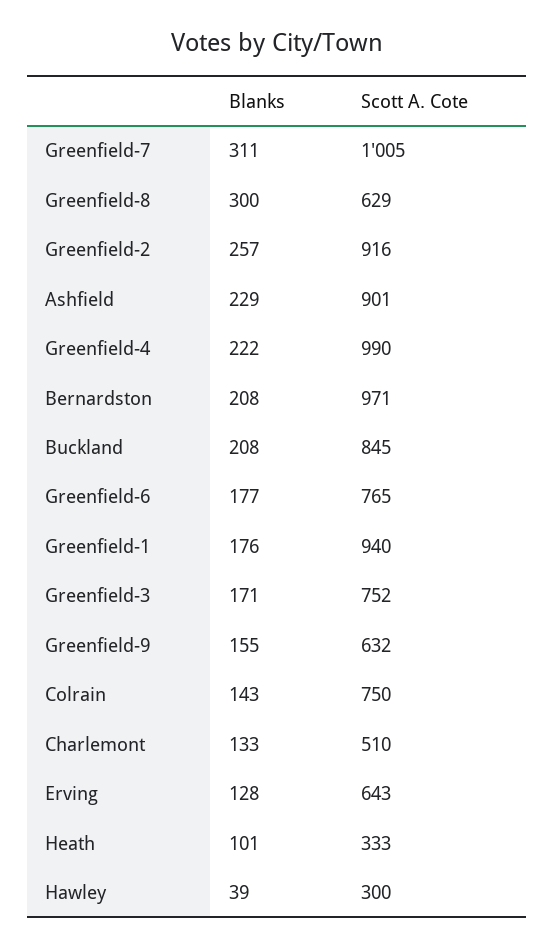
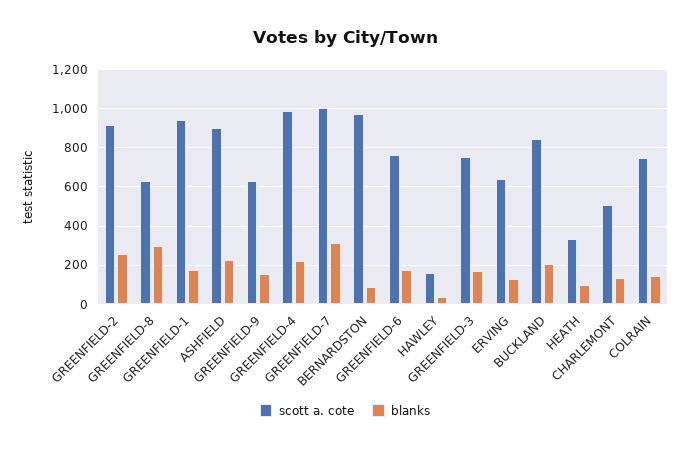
  {
    "Blanks": {
      "Greenfield-7": 311,
      "Greenfield-8": 300,
      "Greenfield-2": 257,
      "Ashfield": 229,
      "Greenfield-4": 222,
-     "Bernardston": 208,
+     "Bernardston": 100,
      "Buckland": 208,
      "Greenfield-6": 177,
      "Greenfield-1": 176,
      "Greenfield-3": 171,
      "Greenfield-9": 155,
      "Colrain": 143,
      "Charlemont": 133,
      "Erving": 128,
      "Heath": 101,
      "Hawley": 39
    },
    "Scott A. Cote": {
      "Greenfield-7": 1005,
      "Greenfield-8": 629,
      "Greenfield-2": 916,
      "Ashfield": 901,
      "Greenfield-4": 990,
      "Bernardston": 971,
      "Buckland": 845,
      "Greenfield-6": 765,
      "Greenfield-1": 940,
      "Greenfield-3": 752,
      "Greenfield-9": 632,
      "Colrain": 750,
      "Charlemont": 510,
      "Erving": 643,
      "Heath": 333,
-     "Hawley": 300
+     "Hawley": 150
    }
  }

